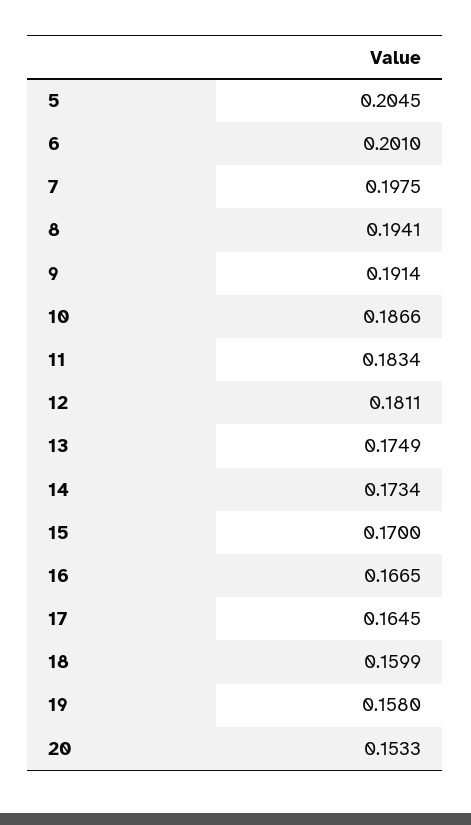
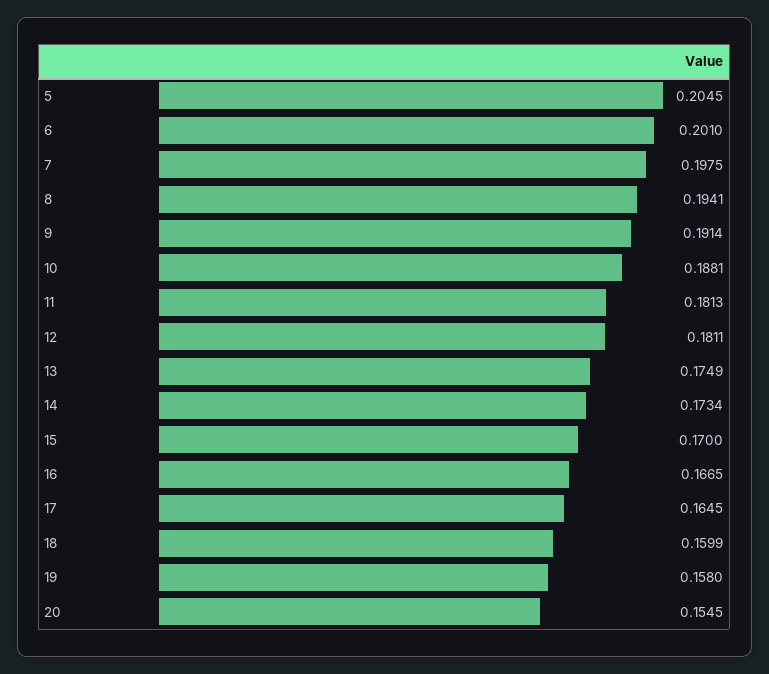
  {
    "5": 0.2045,
    "6": 0.201,
    "7": 0.1975,
    "8": 0.1941,
    "9": 0.1914,
-   "10": 0.1866,
+   "10": 0.1881,
-   "11": 0.1834,
+   "11": 0.1813,
    "12": 0.1811,
    "13": 0.1749,
    "14": 0.1734,
    "15": 0.17,
    "16": 0.1665,
    "17": 0.1645,
    "18": 0.1599,
    "19": 0.158,
-   "20": 0.1533
+   "20": 0.1545
  }

